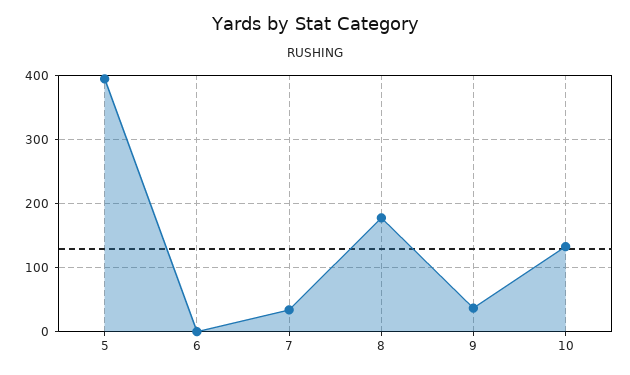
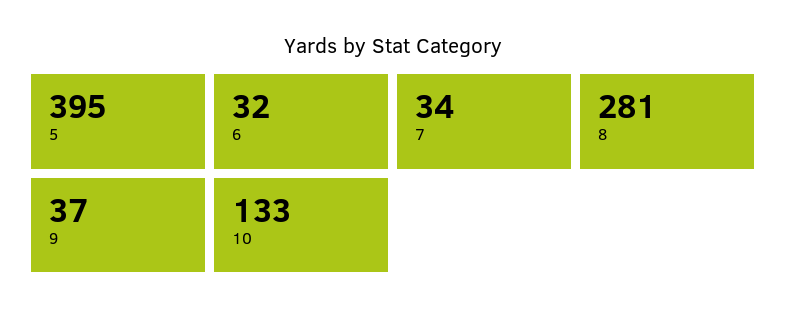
  {
    "5": 395,
-   "6": 0,
+   "6": 32,
    "7": 34,
-   "8": 180,
+   "8": 281,
    "9": 37,
    "10": 133
  }

